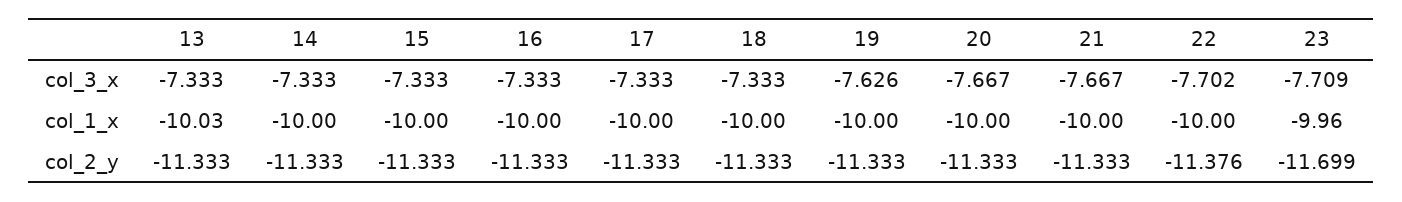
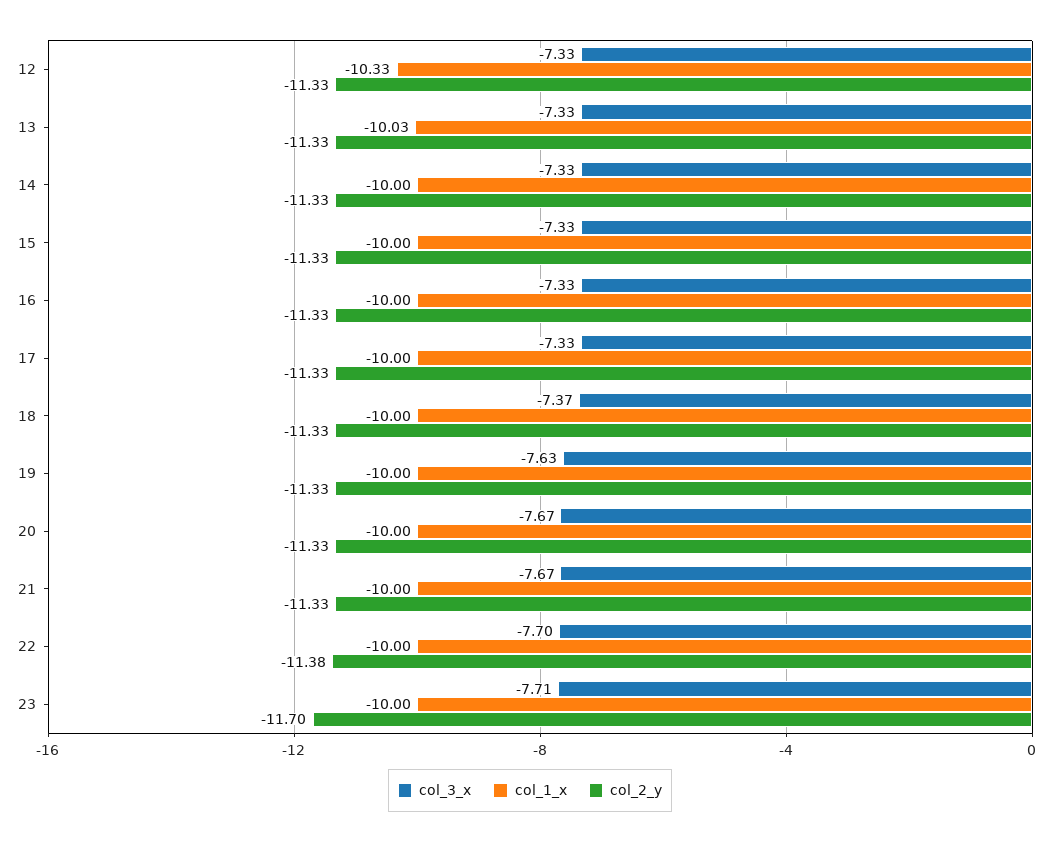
  {
    "col_3_x": {
      "13": -7.333,
      "14": -7.333,
      "15": -7.333,
      "16": -7.333,
      "17": -7.333,
-     "18": -7.333,
+     "18": -7.37,
      "19": -7.626,
      "20": -7.667,
      "21": -7.667,
      "22": -7.702,
-     "23": -7.709
+     "23": -7.709,
+     "12": -7.33
    },
    "col_1_x": {
      "13": -10.03,
      "14": -10,
      "15": -10,
      "16": -10,
      "17": -10,
      "18": -10,
      "19": -10,
      "20": -10,
      "21": -10,
      "22": -10,
-     "23": -9.96
+     "23": -10,
+     "12": -10.33
    },
    "col_2_y": {
      "13": -11.333,
      "14": -11.333,
      "15": -11.333,
      "16": -11.333,
      "17": -11.333,
      "18": -11.333,
      "19": -11.333,
      "20": -11.333,
      "21": -11.333,
      "22": -11.376,
-     "23": -11.699
+     "23": -11.699,
+     "12": -11.33
    }
  }

